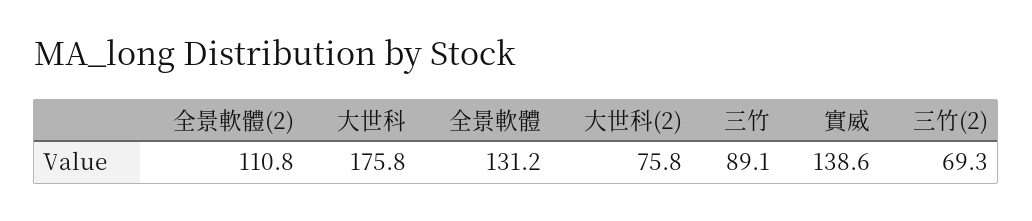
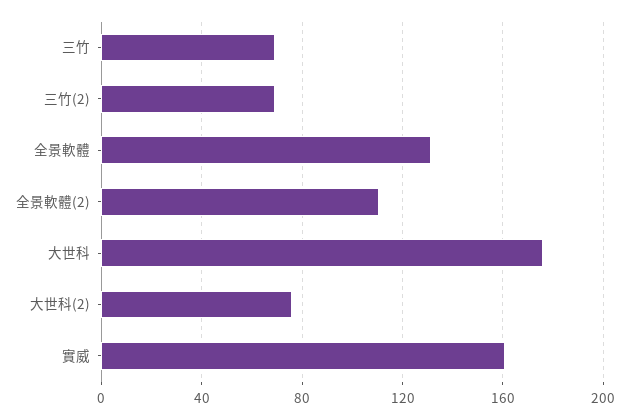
  {
    "全景軟體(2)": 110.8,
    "大世科": 175.8,
    "全景軟體": 131.2,
    "大世科(2)": 75.8,
-   "三竹": 89.1,
+   "三竹": 70,
-   "實威": 138.6,
+   "實威": 160,
    "三竹(2)": 69.3
  }

